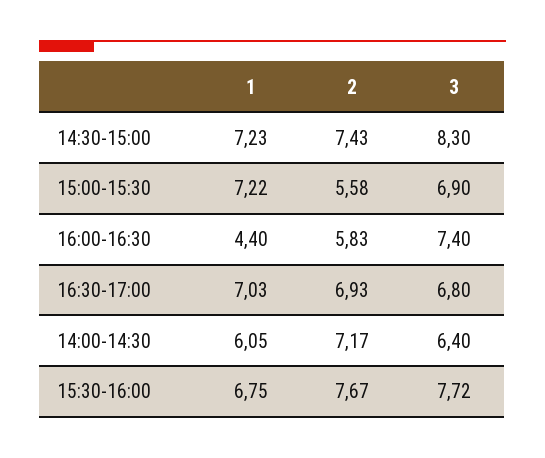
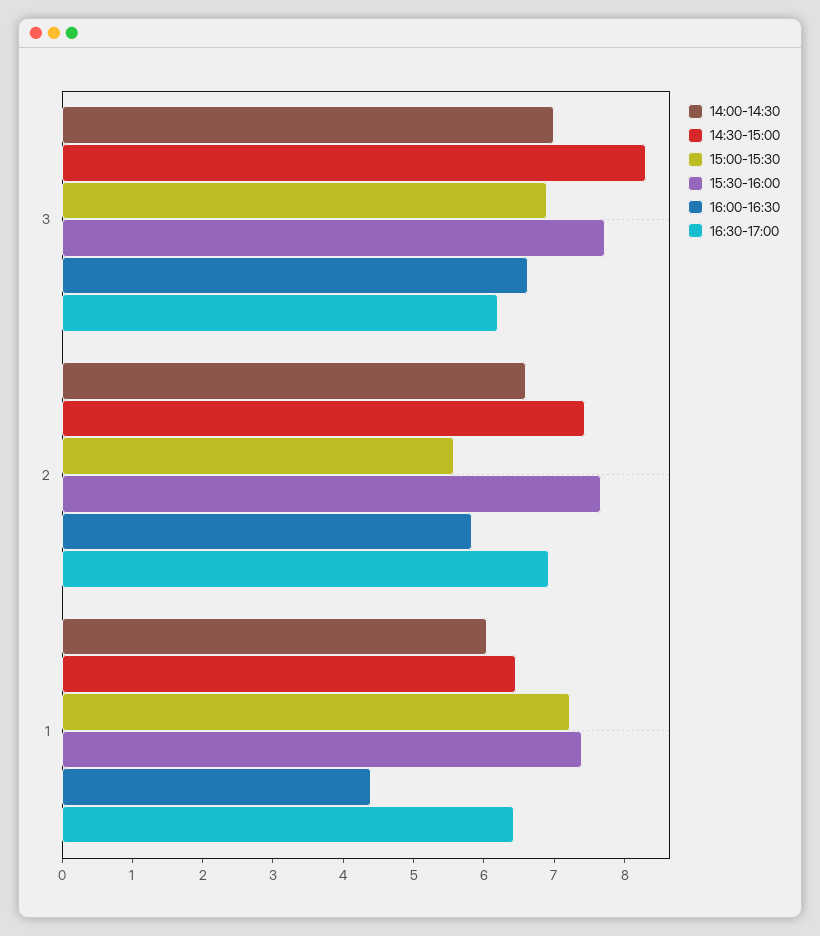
  {
    "14:30-15:00": {
-     "1": 7.23,
+     "1": 6.4,
      "2": 7.43,
      "3": 8.3
    },
    "15:00-15:30": {
      "1": 7.22,
      "2": 5.58,
      "3": 6.9
    },
    "16:00-16:30": {
      "1": 4.4,
      "2": 5.83,
-     "3": 7.4
+     "3": 6.6
    },
    "16:30-17:00": {
-     "1": 7.03,
+     "1": 6.4,
      "2": 6.93,
-     "3": 6.8
+     "3": 6.2
    },
    "14:00-14:30": {
      "1": 6.05,
-     "2": 7.17,
+     "2": 6.6,
-     "3": 6.4
+     "3": 7
    },
    "15:30-16:00": {
-     "1": 6.75,
+     "1": 7.4,
      "2": 7.67,
      "3": 7.72
    }
  }

